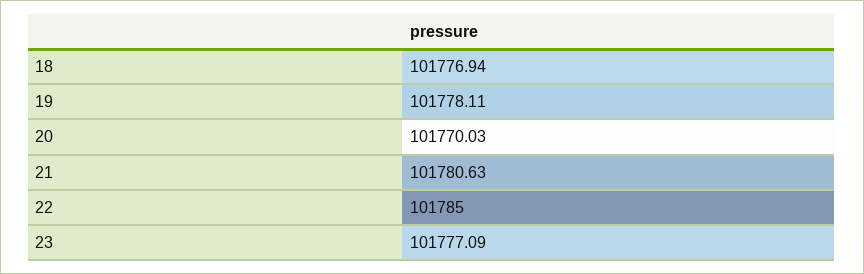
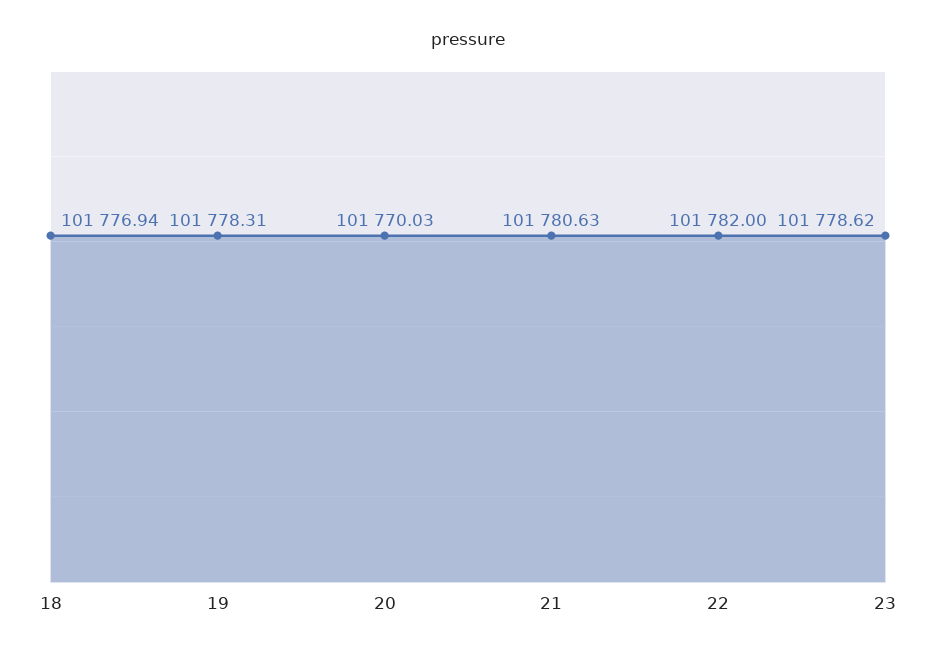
  {
    "18": 101776.94,
-   "19": 101778.11,
+   "19": 101778.31,
    "20": 101770.03,
    "21": 101780.63,
-   "22": 101785,
+   "22": 101782,
-   "23": 101777.09
+   "23": 101778.62
  }

